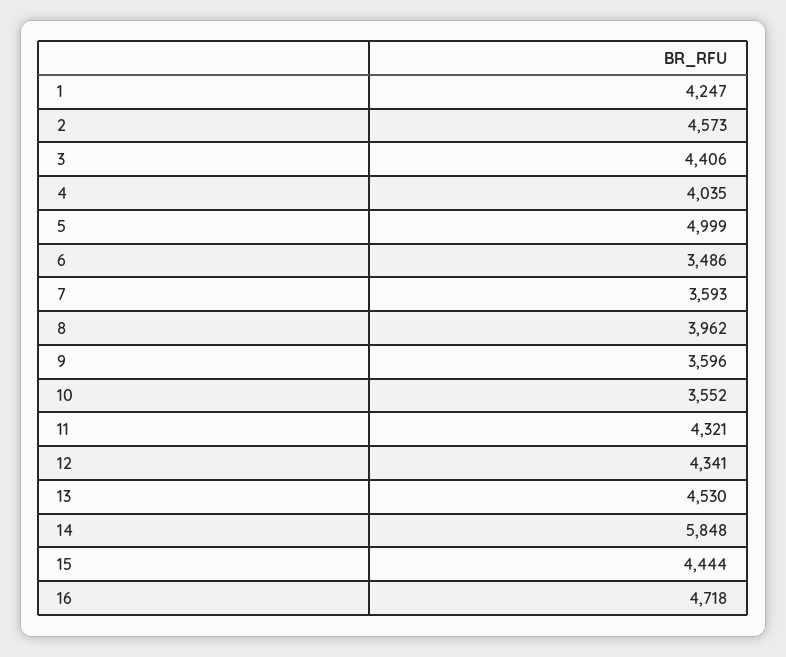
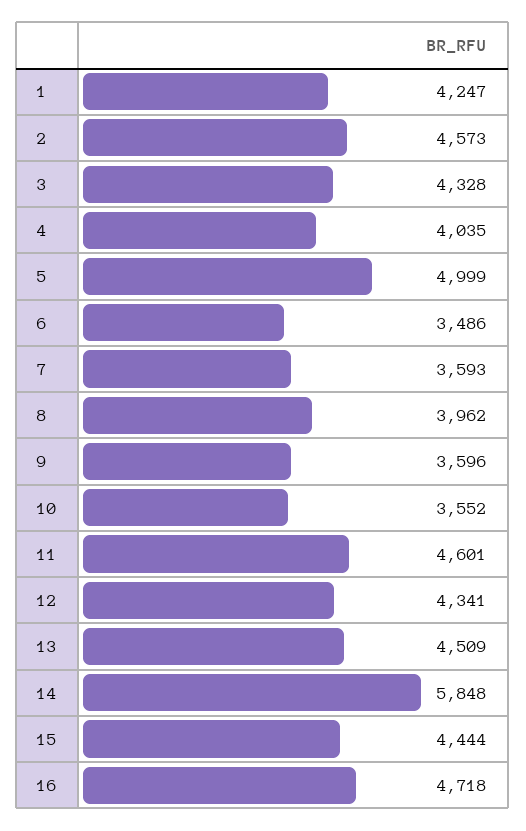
  {
    "1": 4247,
    "2": 4573,
-   "3": 4406,
+   "3": 4328,
    "4": 4035,
    "5": 4999,
    "6": 3486,
    "7": 3593,
    "8": 3962,
    "9": 3596,
    "10": 3552,
-   "11": 4321,
+   "11": 4601,
    "12": 4341,
-   "13": 4530,
+   "13": 4509,
    "14": 5848,
    "15": 4444,
    "16": 4718
  }

